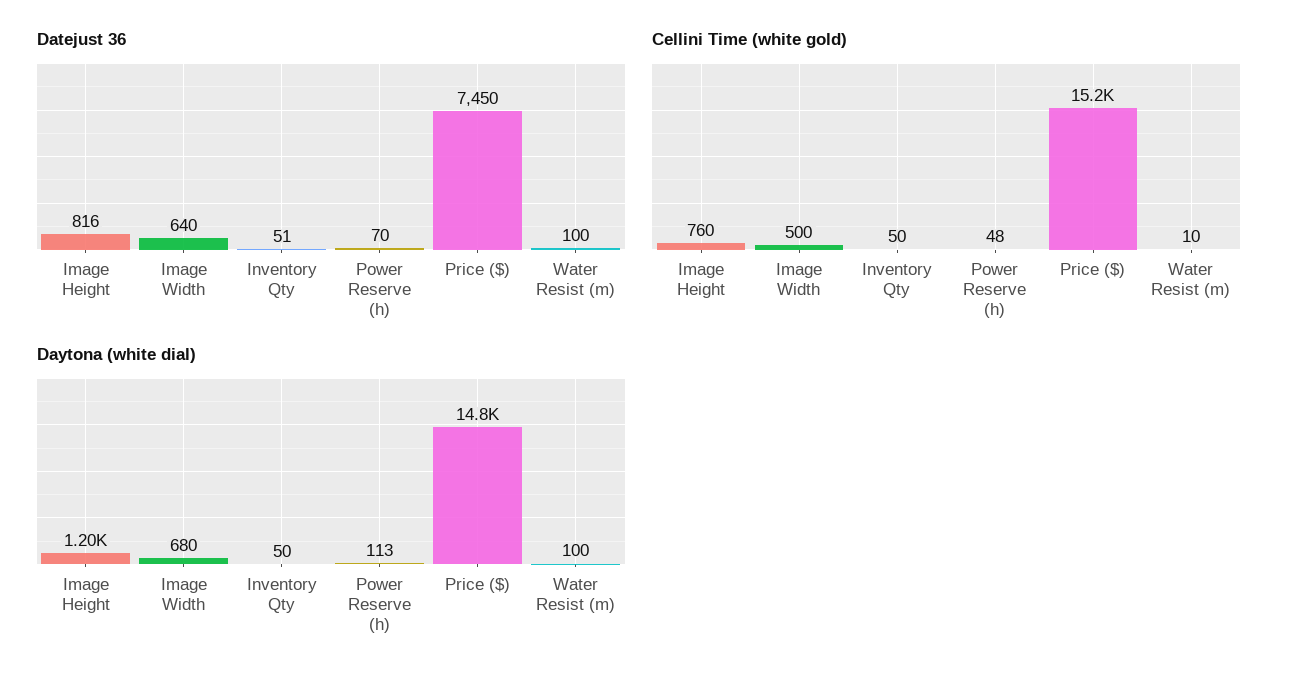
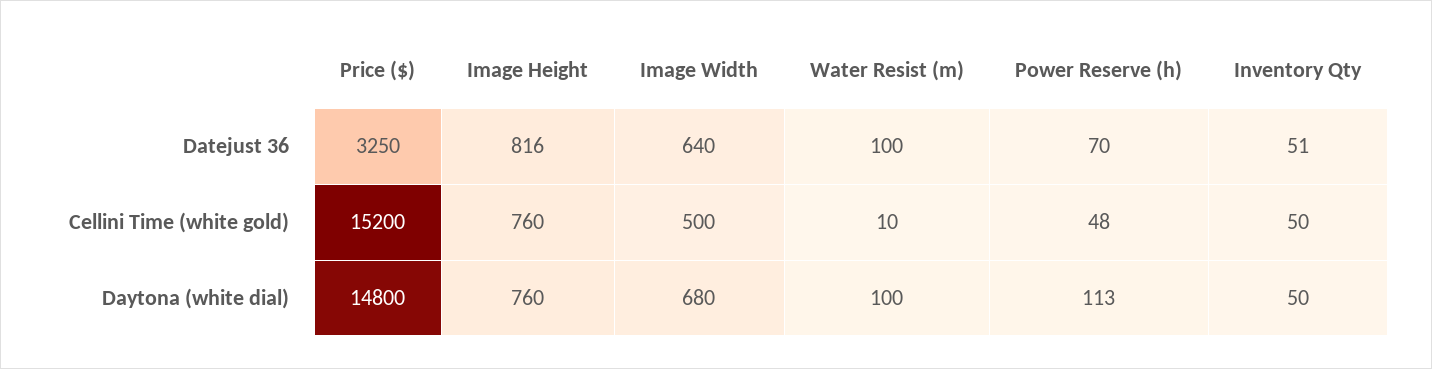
  {
    "Datejust 36": {
      "Image Height": 816,
      "Image Width": 640,
      "Inventory Qty": 51,
      "Power Reserve (h)": 70,
-     "Price ($)": 7450,
+     "Price ($)": 3250,
      "Water Resist (m)": 100
    },
    "Cellini Time (white gold)": {
      "Image Height": 760,
      "Image Width": 500,
      "Inventory Qty": 50,
      "Power Reserve (h)": 48,
      "Price ($)": 15200,
      "Water Resist (m)": 10
    },
    "Daytona (white dial)": {
-     "Image Height": 1200,
+     "Image Height": 760,
      "Image Width": 680,
      "Inventory Qty": 50,
      "Power Reserve (h)": 113,
      "Price ($)": 14800,
      "Water Resist (m)": 100
    }
  }

